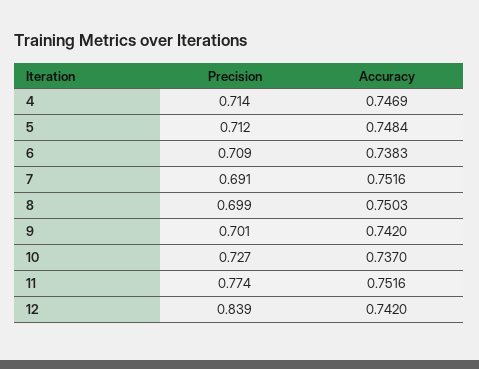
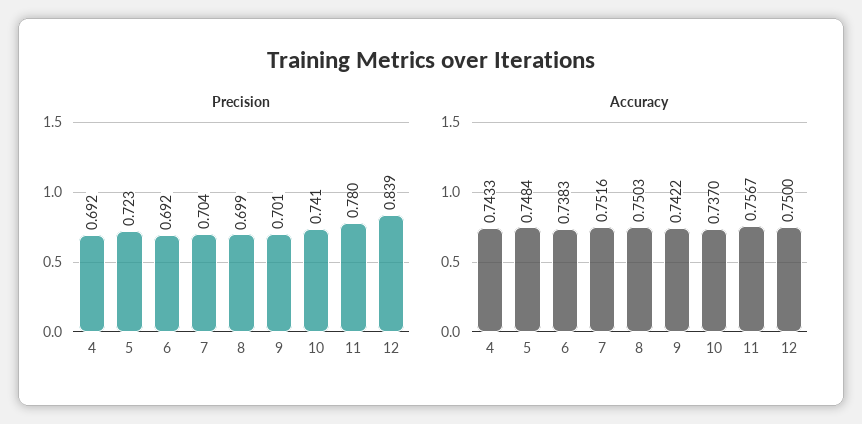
  {
    "Precision": {
-     "4": 0.714,
+     "4": 0.692,
-     "5": 0.712,
+     "5": 0.723,
-     "6": 0.709,
+     "6": 0.692,
-     "7": 0.691,
+     "7": 0.704,
      "8": 0.699,
      "9": 0.701,
-     "10": 0.727,
+     "10": 0.741,
-     "11": 0.774,
+     "11": 0.78,
      "12": 0.839
    },
    "Accuracy": {
-     "4": 0.7469,
+     "4": 0.7433,
      "5": 0.7484,
      "6": 0.7383,
      "7": 0.7516,
      "8": 0.7503,
-     "9": 0.742,
+     "9": 0.7422,
      "10": 0.737,
-     "11": 0.7516,
+     "11": 0.7567,
-     "12": 0.742
+     "12": 0.75
    }
  }

